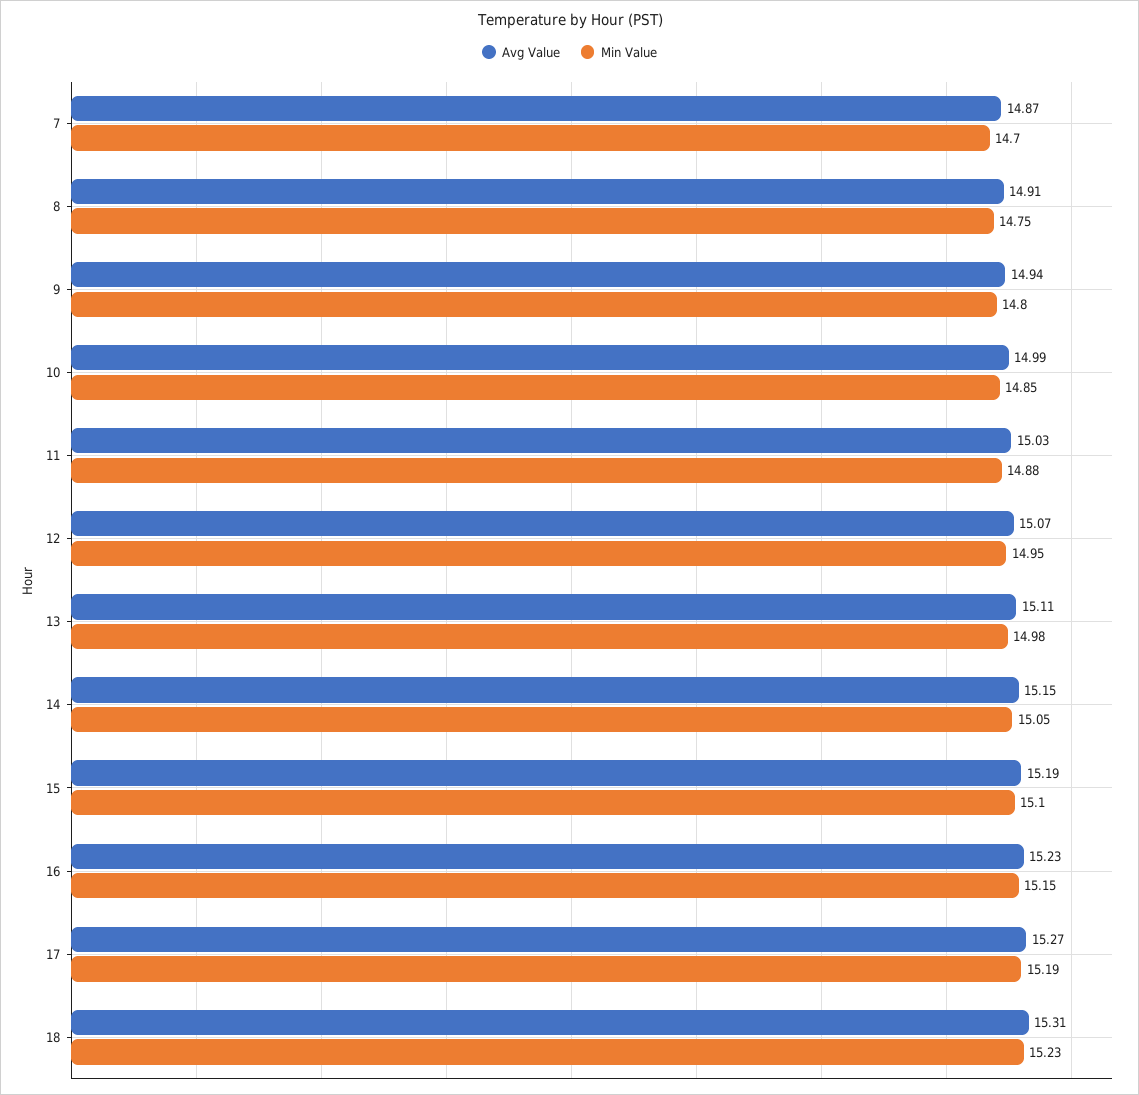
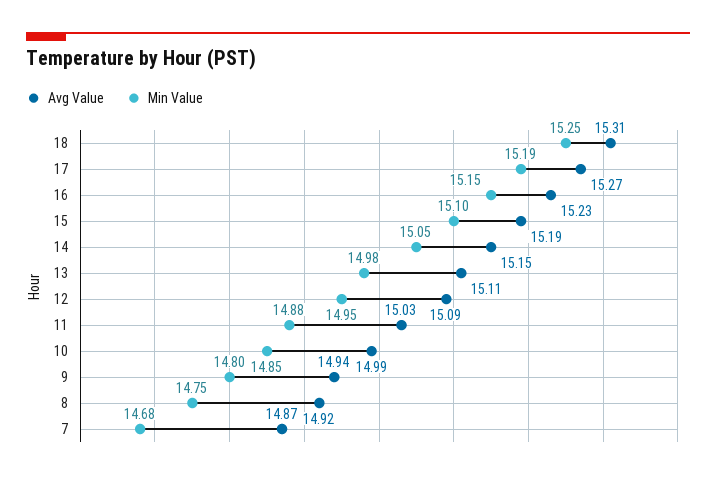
  {
    "Avg Value": {
      "7": 14.87,
-     "8": 14.91,
+     "8": 14.92,
      "9": 14.94,
      "10": 14.99,
      "11": 15.03,
-     "12": 15.07,
+     "12": 15.09,
      "13": 15.11,
      "14": 15.15,
      "15": 15.19,
      "16": 15.23,
      "17": 15.27,
      "18": 15.31
    },
    "Min Value": {
-     "7": 14.7,
+     "7": 14.68,
      "8": 14.75,
      "9": 14.8,
      "10": 14.85,
      "11": 14.88,
      "12": 14.95,
      "13": 14.98,
      "14": 15.05,
      "15": 15.1,
      "16": 15.15,
      "17": 15.19,
-     "18": 15.23
+     "18": 15.25
    }
  }

